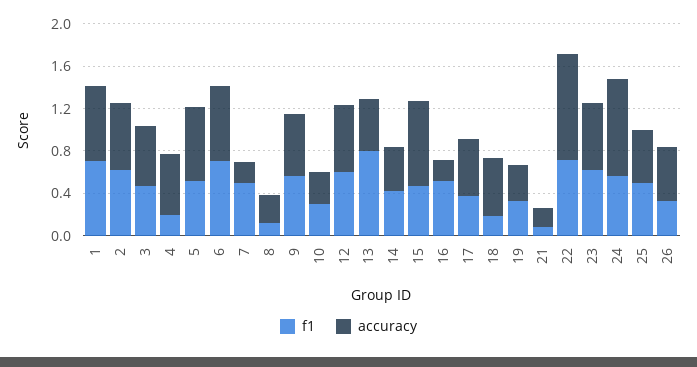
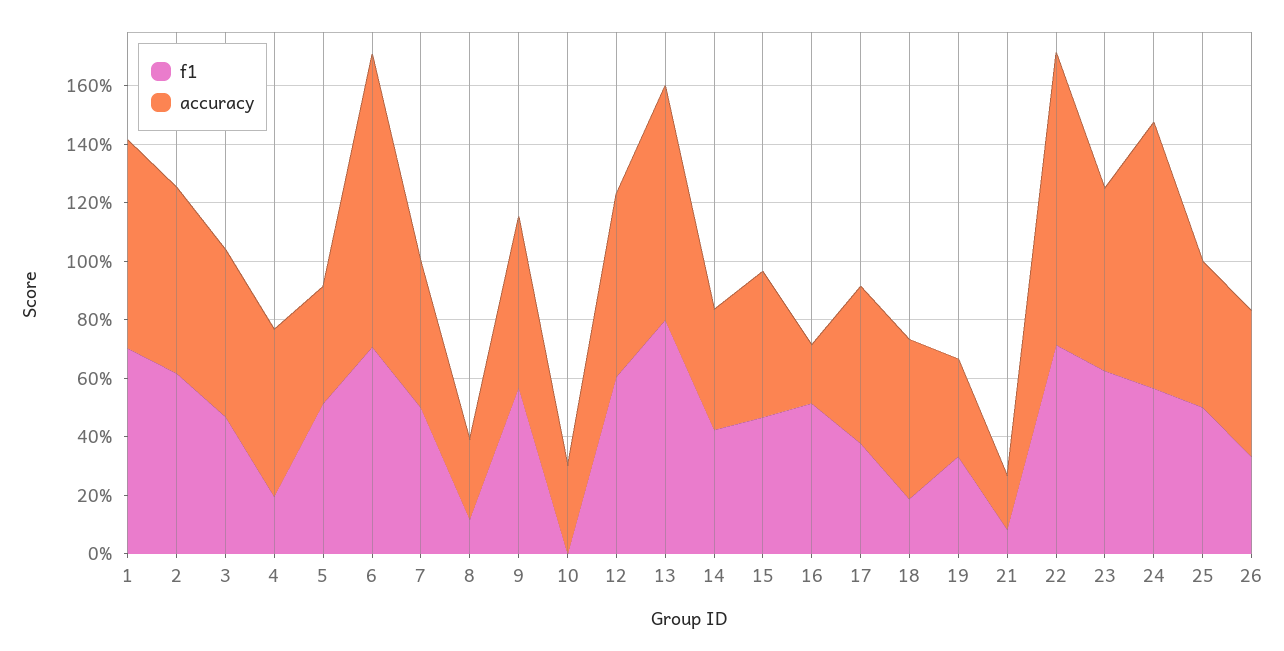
  {
    "f1": {
      "1": 0.7,
      "2": 0.6,
      "3": 0.45,
      "4": 0.2,
      "5": 0.5,
      "6": 0.7,
      "7": 0.5,
      "8": 0.1,
      "9": 0.55,
-     "10": 0.3,
+     "10": 0,
      "12": 0.6,
      "13": 0.8,
      "14": 0.4,
      "15": 0.45,
      "16": 0.5,
      "17": 0.4,
      "18": 0.2,
      "19": 0.35,
      "21": 0.1,
      "22": 0.7,
      "23": 0.65,
      "24": 0.55,
      "25": 0.5,
      "26": 0.35
    },
    "accuracy": {
      "1": 0.7,
      "2": 0.65,
      "3": 0.55,
      "4": 0.55,
-     "5": 0.7,
+     "5": 0.4,
-     "6": 0.7,
+     "6": 1,
-     "7": 0.2,
+     "7": 0.5,
      "8": 0.25,
      "9": 0.6,
      "10": 0.3,
      "12": 0.65,
-     "13": 0.5,
+     "13": 0.8,
      "14": 0.4,
-     "15": 0.8,
+     "15": 0.5,
      "16": 0.2,
      "17": 0.55,
      "18": 0.55,
      "19": 0.35,
      "21": 0.2,
      "22": 1,
      "23": 0.65,
      "24": 0.9,
      "25": 0.5,
      "26": 0.5
    }
  }

